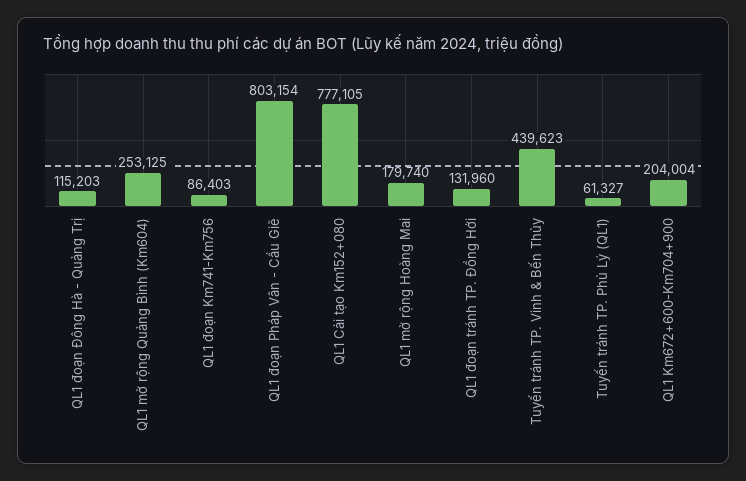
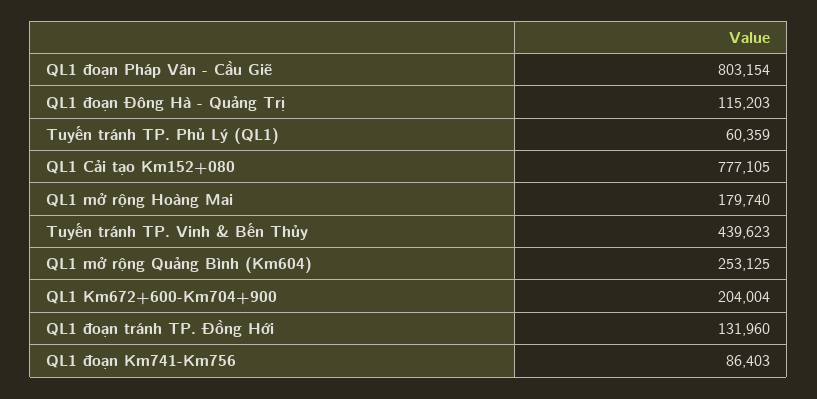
  {
    "QL1 đoạn Đông Hà - Quảng Trị": 115203,
    "QL1 mở rộng Quảng Bình (Km604)": 253125,
    "QL1 đoạn Km741-Km756": 86403,
    "QL1 đoạn Pháp Vân - Cầu Giẽ": 803154,
    "QL1 Cải tạo Km152+080": 777105,
    "QL1 mở rộng Hoàng Mai": 179740,
    "QL1 đoạn tránh TP. Đồng Hới": 131960,
    "Tuyến tránh TP. Vinh & Bến Thủy": 439623,
-   "Tuyến tránh TP. Phủ Lý (QL1)": 61327,
+   "Tuyến tránh TP. Phủ Lý (QL1)": 60359,
    "QL1 Km672+600-Km704+900": 204004
  }

